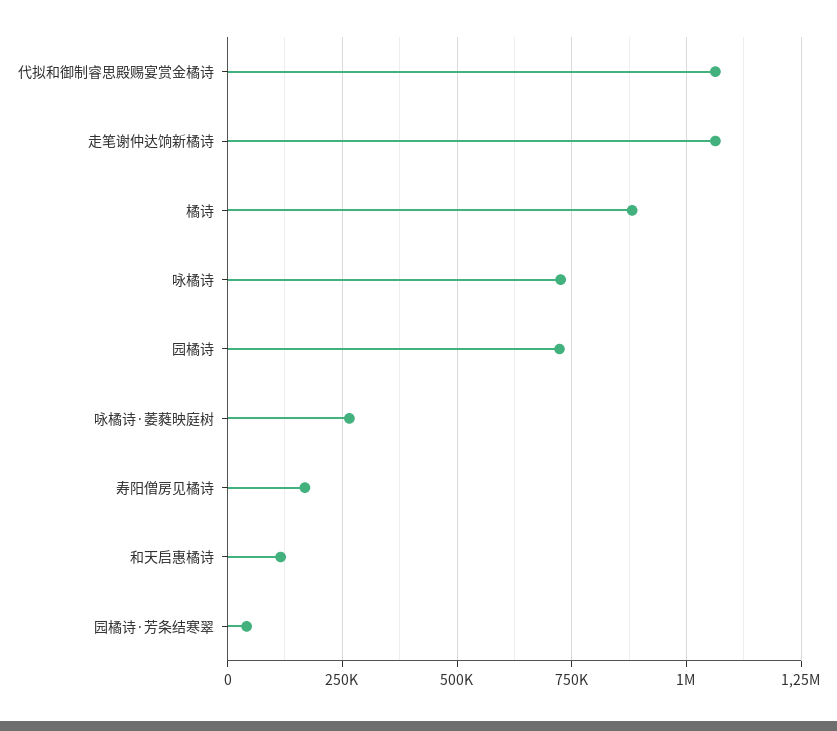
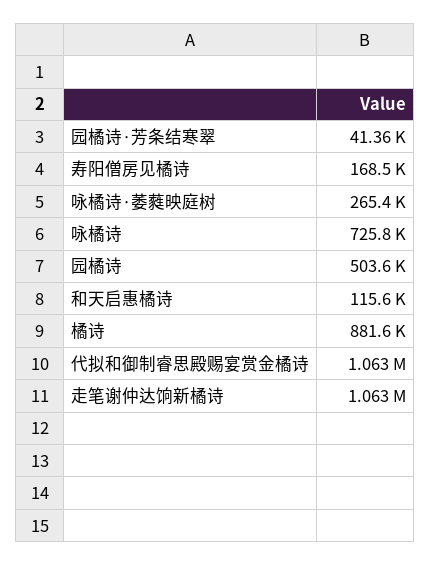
  {
    "代拟和御制睿思殿赐宴赏金橘诗": 1063000,
    "走笔谢仲达饷新橘诗": 1063000,
    "橘诗": 881600,
    "咏橘诗": 725800,
-   "园橘诗": 725000,
+   "园橘诗": 503600,
    "咏橘诗·萎蕤映庭树": 265400,
    "寿阳僧房见橘诗": 168500,
    "和天启惠橘诗": 115600,
    "园橘诗·芳条结寒翠": 41360
  }

